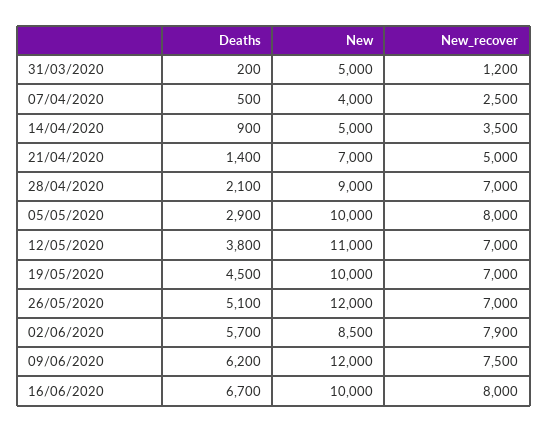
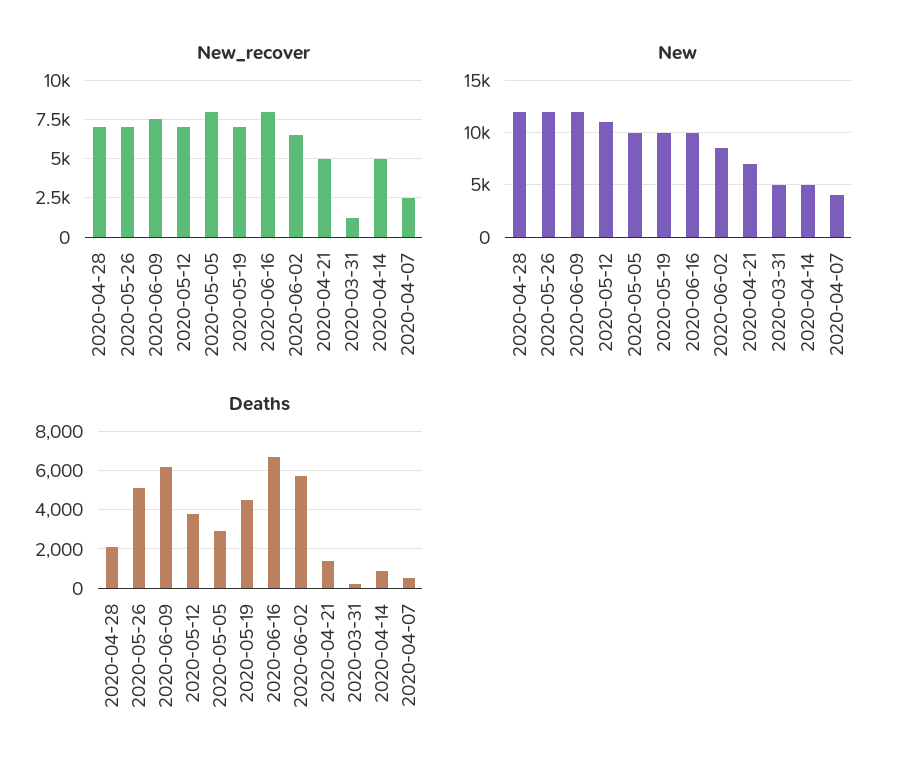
  {
    "Deaths": {
      "31/03/2020": 200,
      "07/04/2020": 500,
      "14/04/2020": 900,
      "21/04/2020": 1400,
      "28/04/2020": 2100,
      "05/05/2020": 2900,
      "12/05/2020": 3800,
      "19/05/2020": 4500,
      "26/05/2020": 5100,
      "02/06/2020": 5700,
      "09/06/2020": 6200,
      "16/06/2020": 6700
    },
    "New": {
      "31/03/2020": 5000,
      "07/04/2020": 4000,
      "14/04/2020": 5000,
      "21/04/2020": 7000,
-     "28/04/2020": 9000,
+     "28/04/2020": 12000,
      "05/05/2020": 10000,
      "12/05/2020": 11000,
      "19/05/2020": 10000,
      "26/05/2020": 12000,
      "02/06/2020": 8500,
      "09/06/2020": 12000,
      "16/06/2020": 10000
    },
    "New_recover": {
      "31/03/2020": 1200,
      "07/04/2020": 2500,
-     "14/04/2020": 3500,
+     "14/04/2020": 5000,
      "21/04/2020": 5000,
      "28/04/2020": 7000,
      "05/05/2020": 8000,
      "12/05/2020": 7000,
      "19/05/2020": 7000,
      "26/05/2020": 7000,
-     "02/06/2020": 7900,
+     "02/06/2020": 6500,
      "09/06/2020": 7500,
      "16/06/2020": 8000
    }
  }

